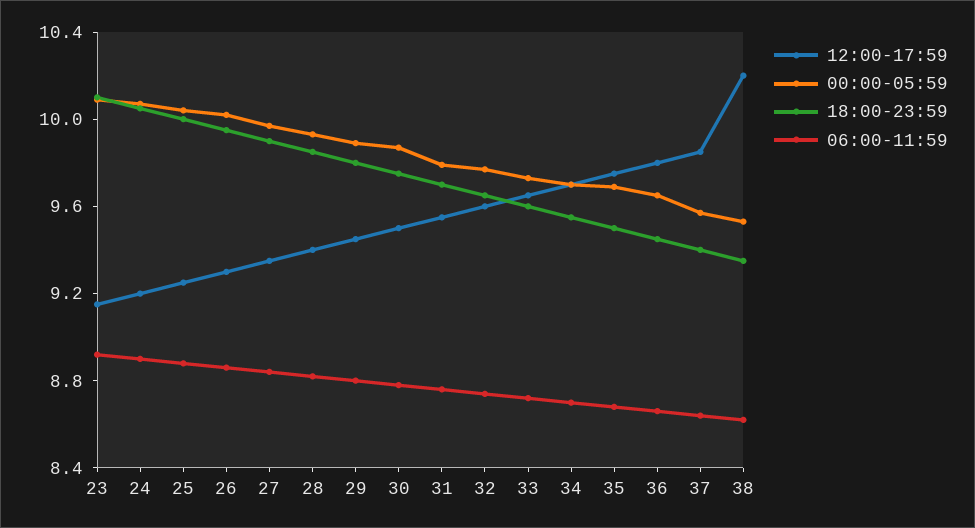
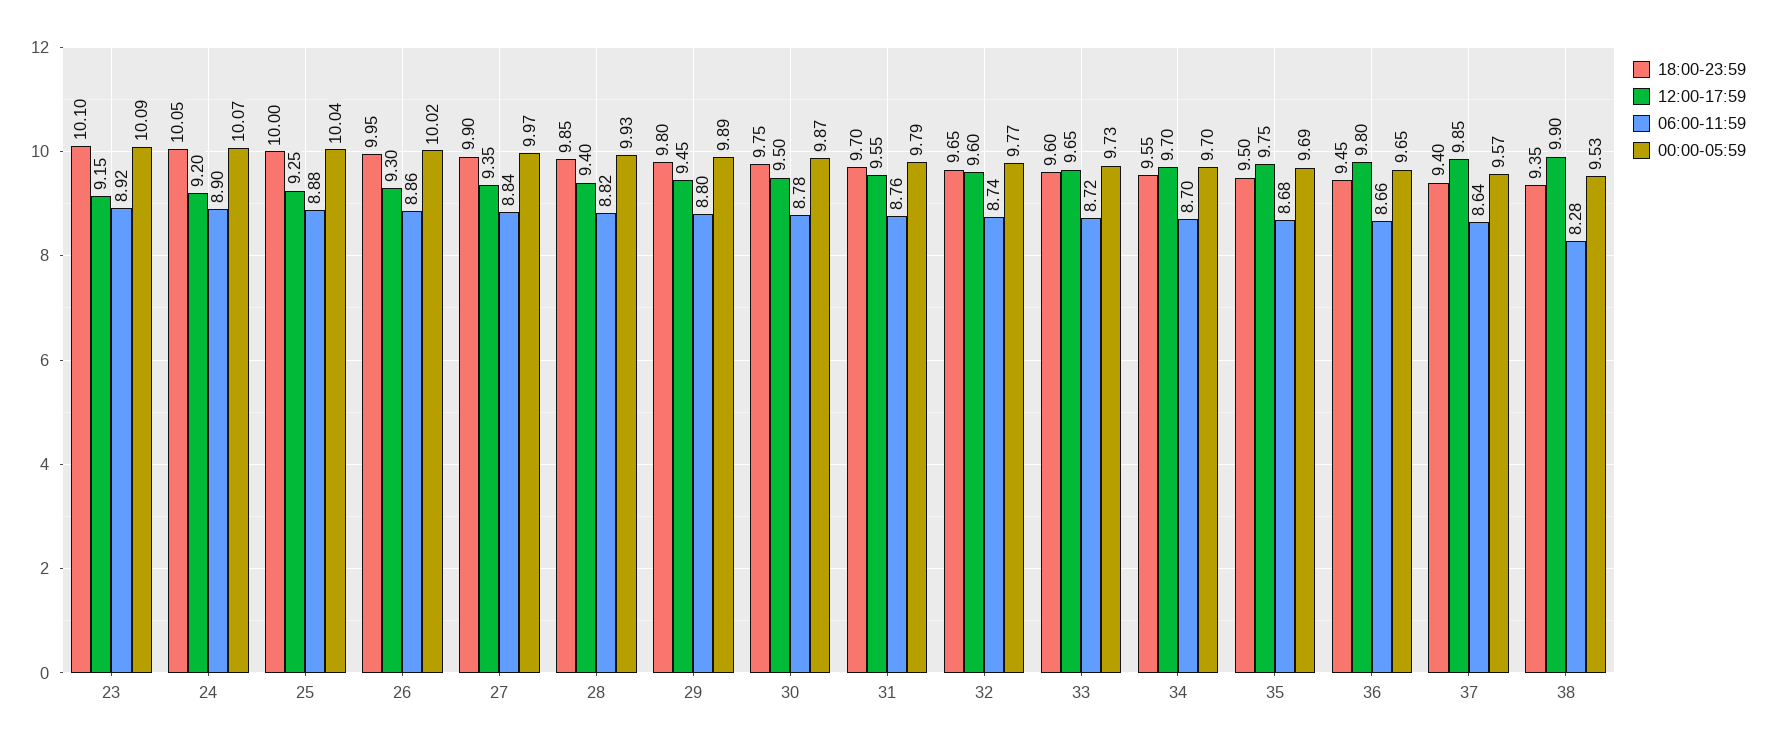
  {
    "12:00-17:59": {
      "23": 9.15,
      "24": 9.2,
      "25": 9.25,
      "26": 9.3,
      "27": 9.35,
      "28": 9.4,
      "29": 9.45,
      "30": 9.5,
      "31": 9.55,
      "32": 9.6,
      "33": 9.65,
      "34": 9.7,
      "35": 9.75,
      "36": 9.8,
      "37": 9.85,
-     "38": 10.2
+     "38": 9.9
    },
    "00:00-05:59": {
      "23": 10.09,
      "24": 10.07,
      "25": 10.04,
      "26": 10.02,
      "27": 9.97,
      "28": 9.93,
      "29": 9.89,
      "30": 9.87,
      "31": 9.79,
      "32": 9.77,
      "33": 9.73,
      "34": 9.7,
      "35": 9.69,
      "36": 9.65,
      "37": 9.57,
      "38": 9.53
    },
    "18:00-23:59": {
      "23": 10.1,
      "24": 10.05,
      "25": 10,
      "26": 9.95,
      "27": 9.9,
      "28": 9.85,
      "29": 9.8,
      "30": 9.75,
      "31": 9.7,
      "32": 9.65,
      "33": 9.6,
      "34": 9.55,
      "35": 9.5,
      "36": 9.45,
      "37": 9.4,
      "38": 9.35
    },
    "06:00-11:59": {
      "23": 8.92,
      "24": 8.9,
      "25": 8.88,
      "26": 8.86,
      "27": 8.84,
      "28": 8.82,
      "29": 8.8,
      "30": 8.78,
      "31": 8.76,
      "32": 8.74,
      "33": 8.72,
      "34": 8.7,
      "35": 8.68,
      "36": 8.66,
      "37": 8.64,
-     "38": 8.6
+     "38": 8.28
    }
  }

